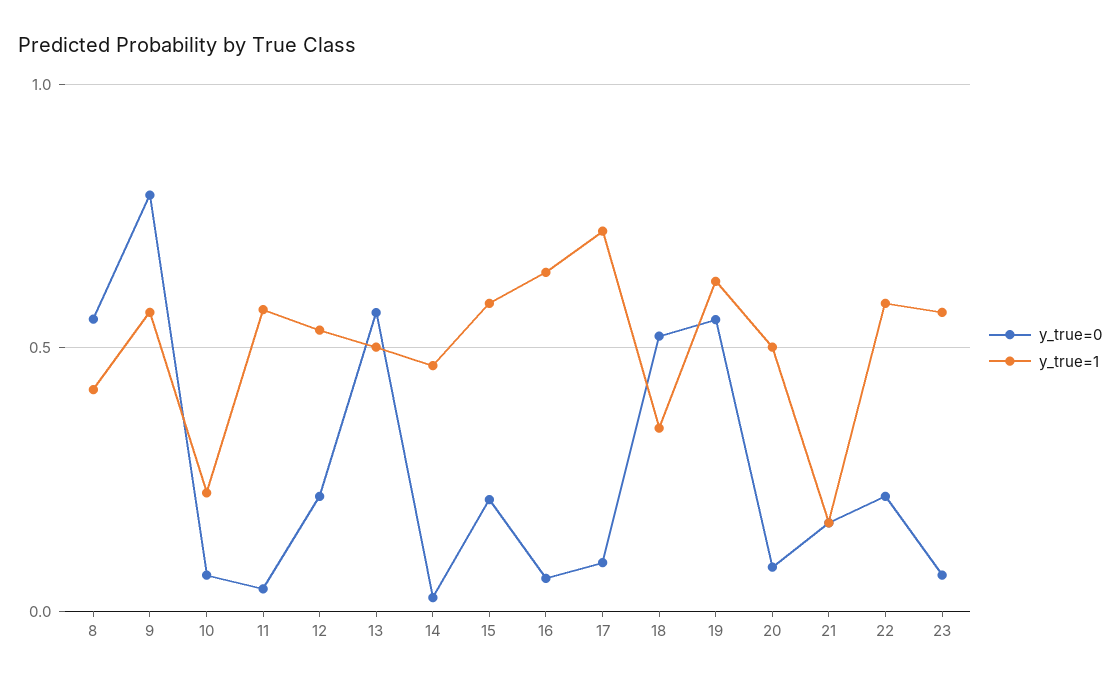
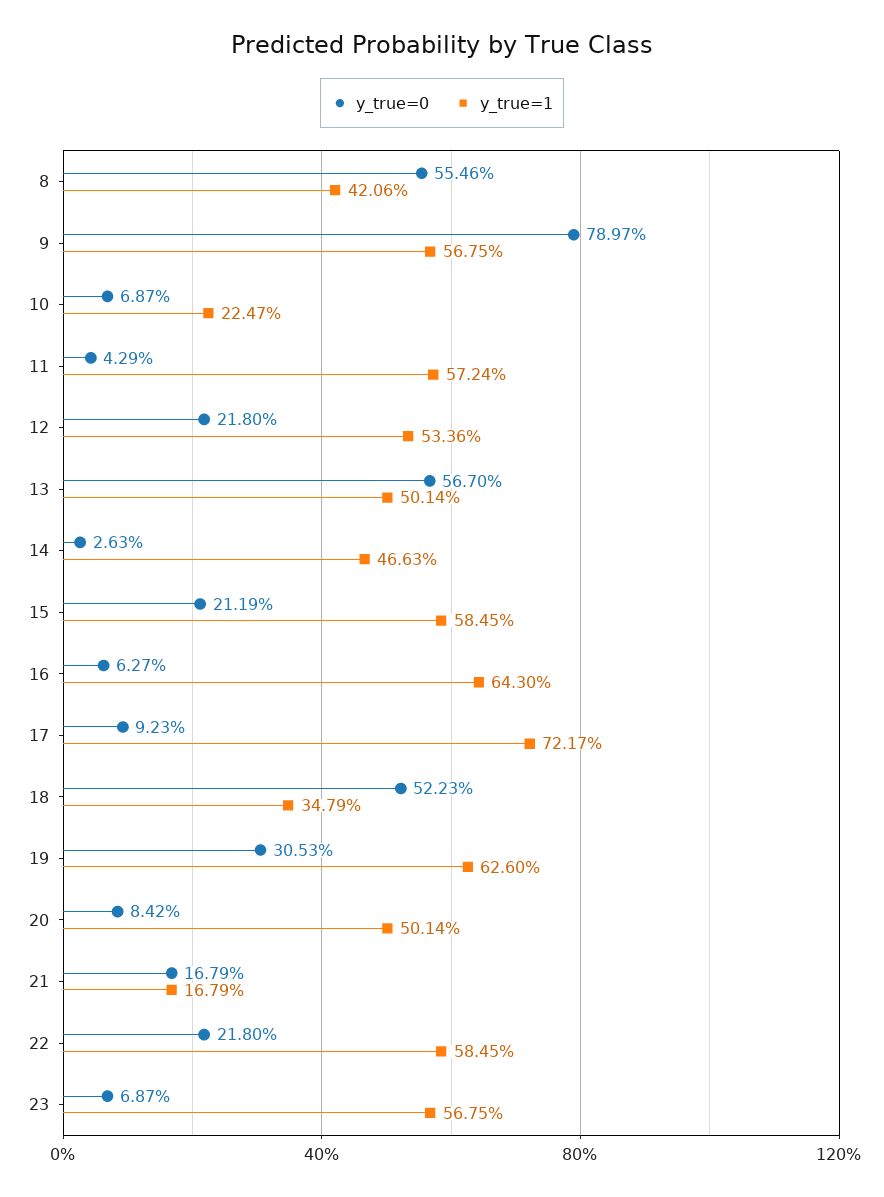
  {
    "y_true=0": {
      "8": 0.5546,
      "9": 0.7897,
      "10": 0.0687,
      "11": 0.0429,
      "12": 0.218,
      "13": 0.567,
      "14": 0.0263,
      "15": 0.2119,
      "16": 0.0627,
      "17": 0.0923,
      "18": 0.5223,
-     "19": 0.55,
+     "19": 0.3053,
      "20": 0.0842,
      "21": 0.1679,
      "22": 0.218,
      "23": 0.0687
    },
    "y_true=1": {
      "8": 0.4206,
      "9": 0.5675,
      "10": 0.2247,
      "11": 0.5724,
      "12": 0.5336,
      "13": 0.5014,
      "14": 0.4663,
      "15": 0.5845,
      "16": 0.643,
      "17": 0.7217,
      "18": 0.3479,
      "19": 0.626,
      "20": 0.5014,
      "21": 0.1679,
      "22": 0.5845,
      "23": 0.5675
    }
  }

